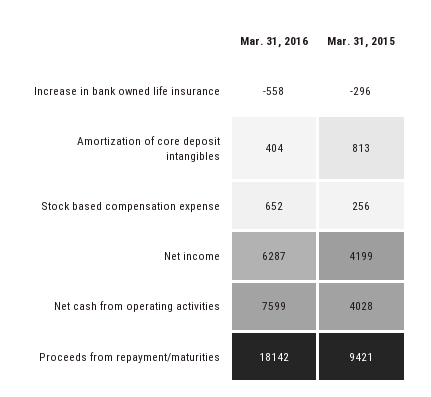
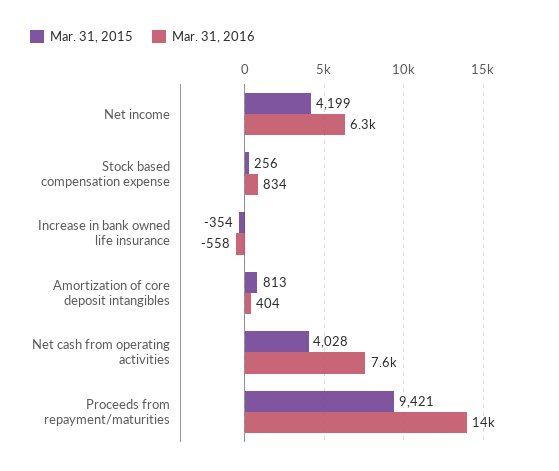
  {
    "Mar. 31, 2016": {
      "Increase in bank owned life insurance": -558,
      "Amortization of core deposit intangibles": 404,
-     "Stock based compensation expense": 652,
+     "Stock based compensation expense": 834,
      "Net income": 6287,
      "Net cash from operating activities": 7599,
-     "Proceeds from repayment/maturities": 18142
+     "Proceeds from repayment/maturities": 14000
    },
    "Mar. 31, 2015": {
-     "Increase in bank owned life insurance": -296,
+     "Increase in bank owned life insurance": -354,
      "Amortization of core deposit intangibles": 813,
      "Stock based compensation expense": 256,
      "Net income": 4199,
      "Net cash from operating activities": 4028,
      "Proceeds from repayment/maturities": 9421
    }
  }

